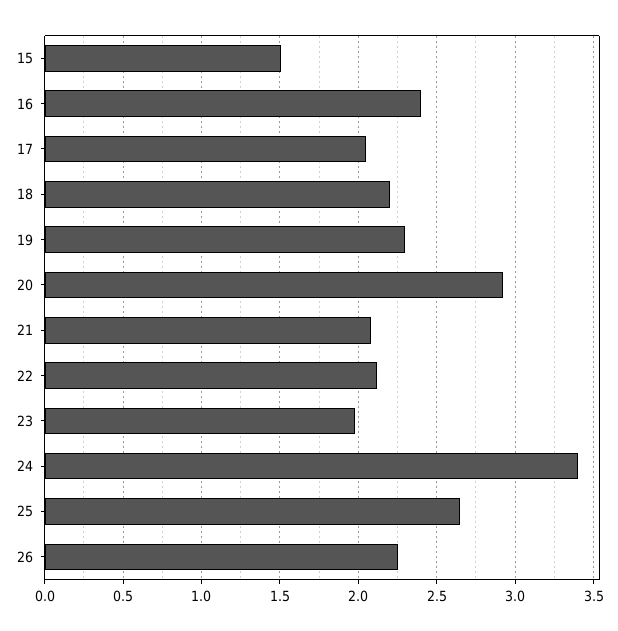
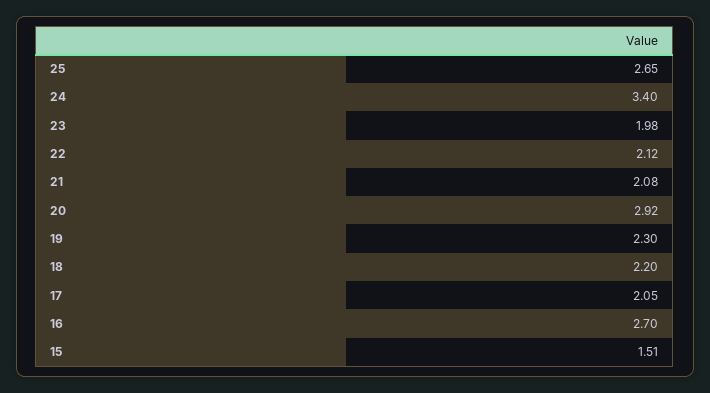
  {
    "15": 1.51,
-   "16": 2.4,
+   "16": 2.7,
    "17": 2.05,
    "18": 2.2,
    "19": 2.3,
    "20": 2.92,
    "21": 2.08,
    "22": 2.12,
    "23": 1.98,
    "24": 3.4,
-   "25": 2.65,
+   "25": 2.65
-   "26": 2.25
  }

